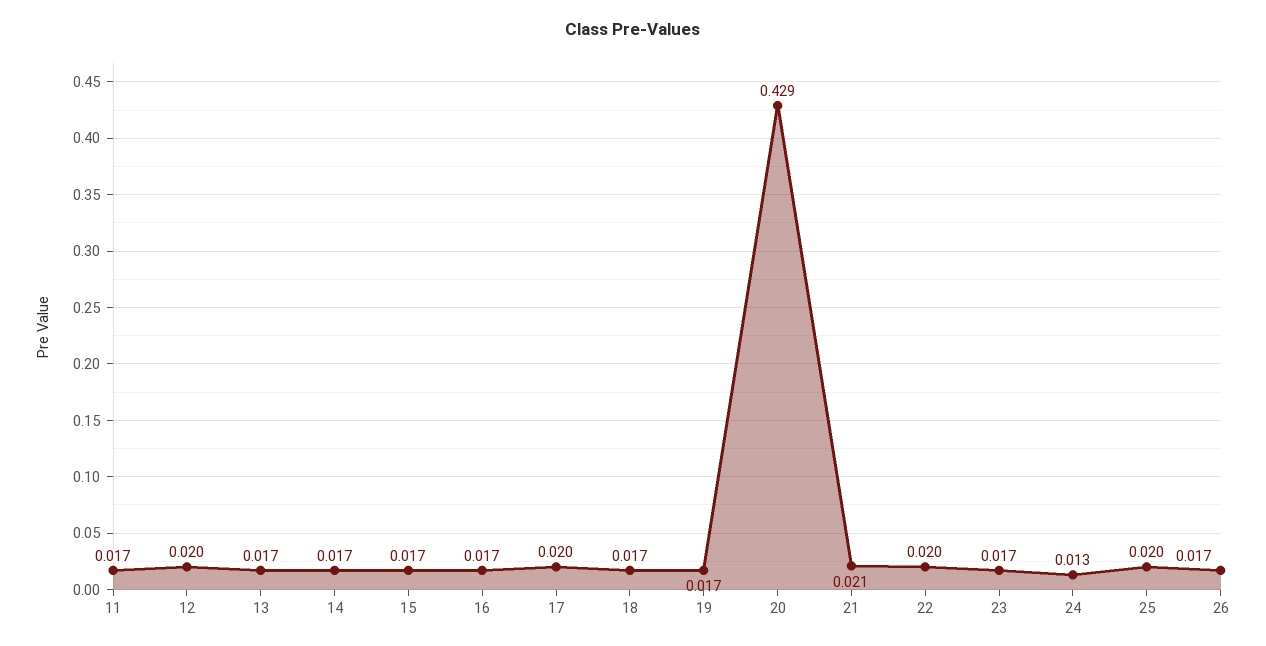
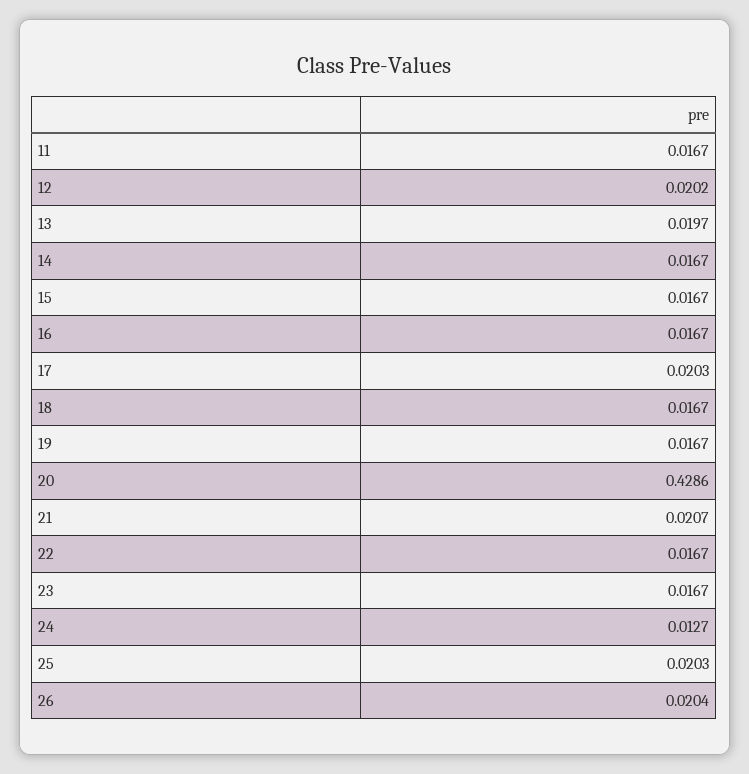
  {
    "11": 0.0167,
    "12": 0.0202,
-   "13": 0.017,
+   "13": 0.0197,
    "14": 0.0167,
    "15": 0.0167,
    "16": 0.0167,
    "17": 0.0203,
    "18": 0.0167,
    "19": 0.0167,
    "20": 0.4286,
    "21": 0.0207,
-   "22": 0.02,
+   "22": 0.0167,
    "23": 0.0167,
    "24": 0.0127,
    "25": 0.0203,
-   "26": 0.017
+   "26": 0.0204
  }

